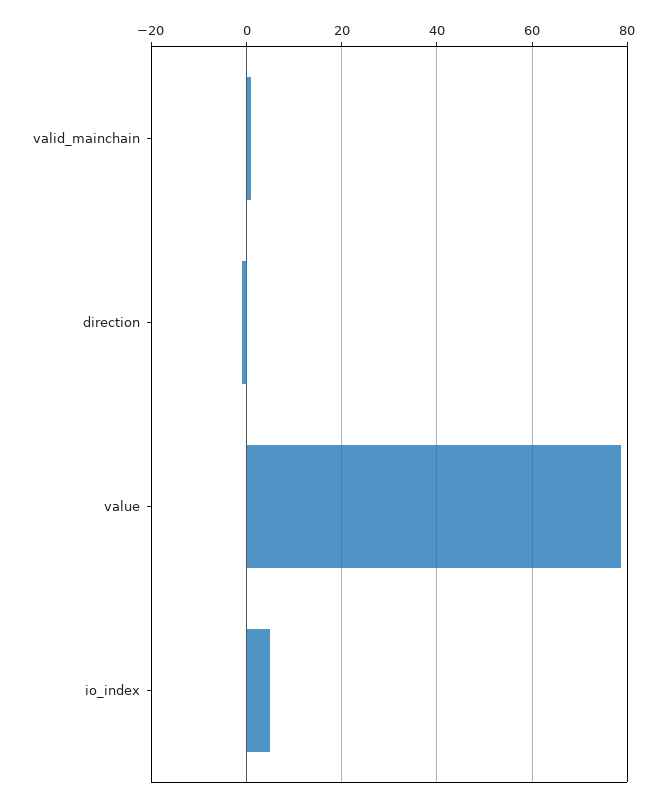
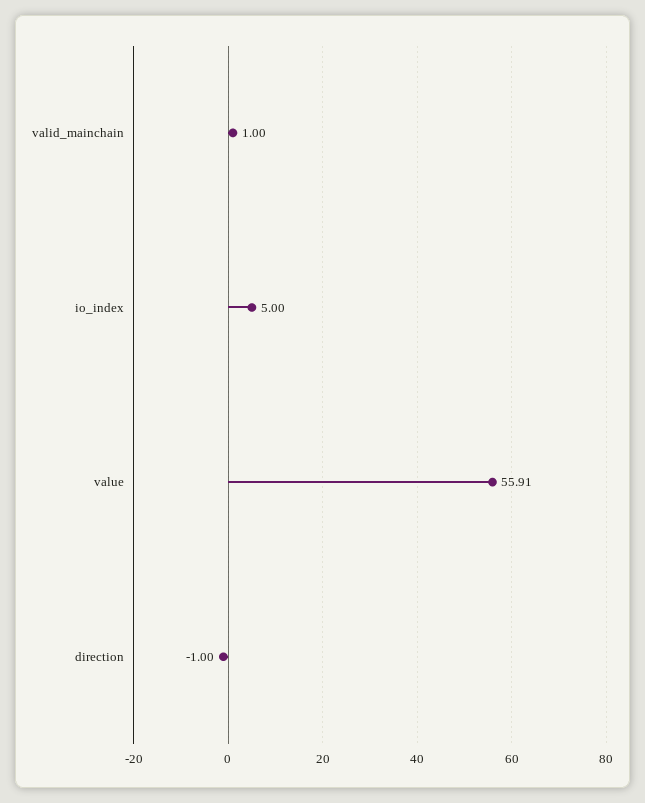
  {
    "valid_mainchain": 1,
    "direction": -1,
-   "value": 78,
+   "value": 55.91,
    "io_index": 5
  }

